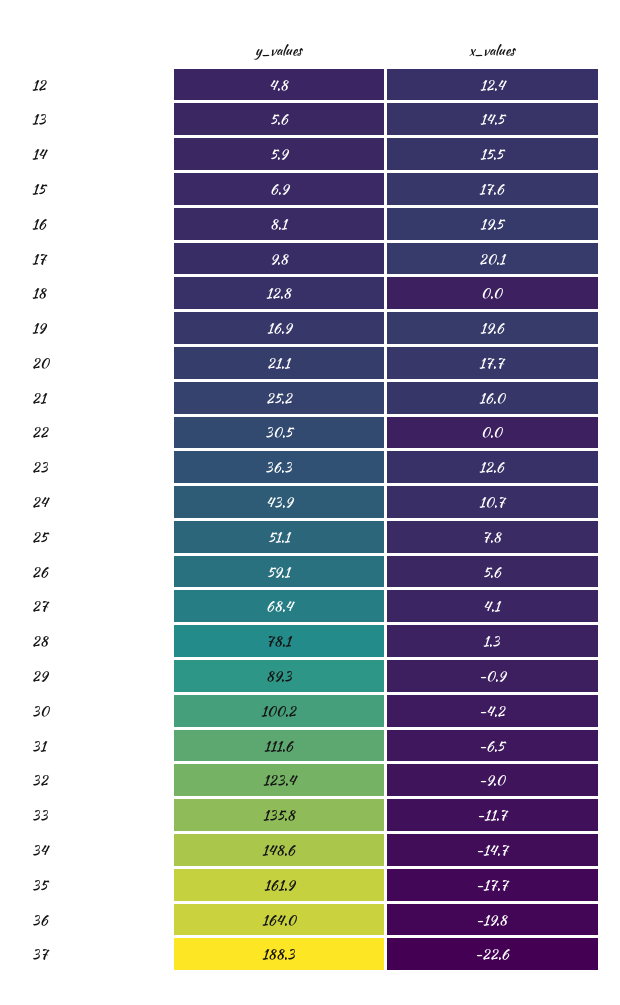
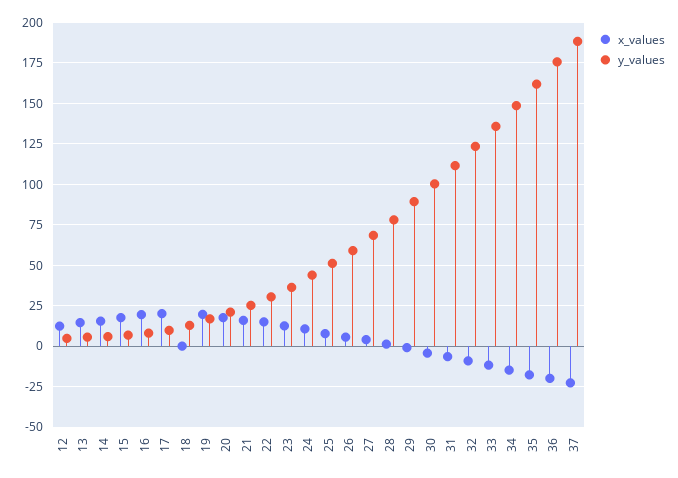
  {
    "y_values": {
      "12": 4.8,
      "13": 5.6,
      "14": 5.9,
      "15": 6.9,
      "16": 8.1,
      "17": 9.8,
      "18": 12.8,
      "19": 16.9,
      "20": 21.1,
      "21": 25.2,
      "22": 30.5,
      "23": 36.3,
      "24": 43.9,
      "25": 51.1,
      "26": 59.1,
      "27": 68.4,
      "28": 78.1,
      "29": 89.3,
      "30": 100.2,
      "31": 111.6,
      "32": 123.4,
      "33": 135.8,
      "34": 148.6,
      "35": 161.9,
-     "36": 164,
+     "36": 175,
      "37": 188.3
    },
    "x_values": {
      "12": 12.4,
      "13": 14.5,
      "14": 15.5,
      "15": 17.6,
      "16": 19.5,
      "17": 20.1,
      "18": 0,
      "19": 19.6,
      "20": 17.7,
      "21": 16,
-     "22": 0,
+     "22": 15,
      "23": 12.6,
      "24": 10.7,
      "25": 7.8,
      "26": 5.6,
      "27": 4.1,
      "28": 1.3,
      "29": -0.9,
      "30": -4.2,
      "31": -6.5,
      "32": -9,
      "33": -11.7,
      "34": -14.7,
      "35": -17.7,
      "36": -19.8,
      "37": -22.6
    }
  }

